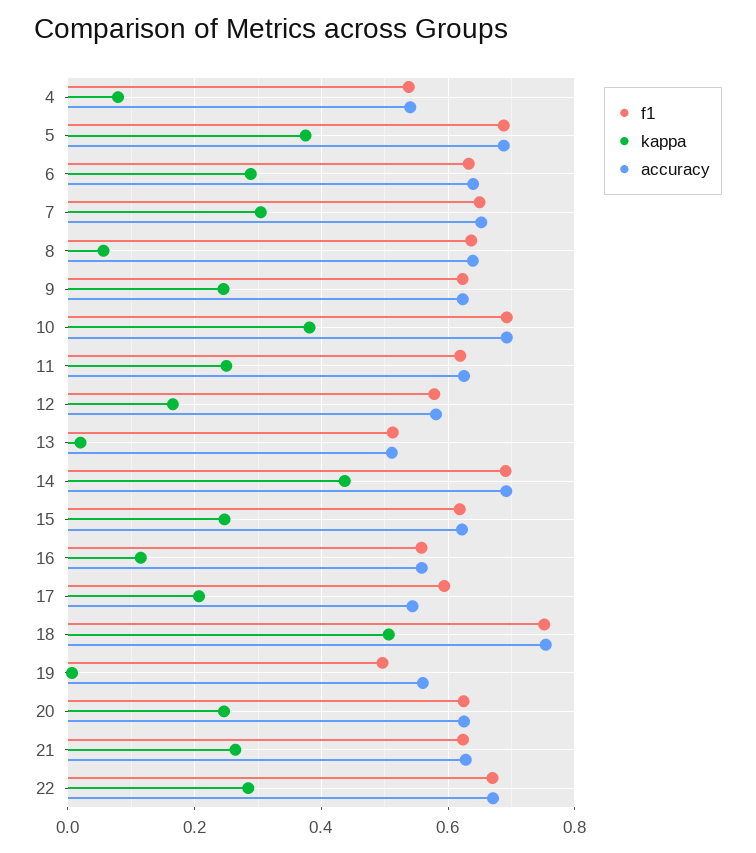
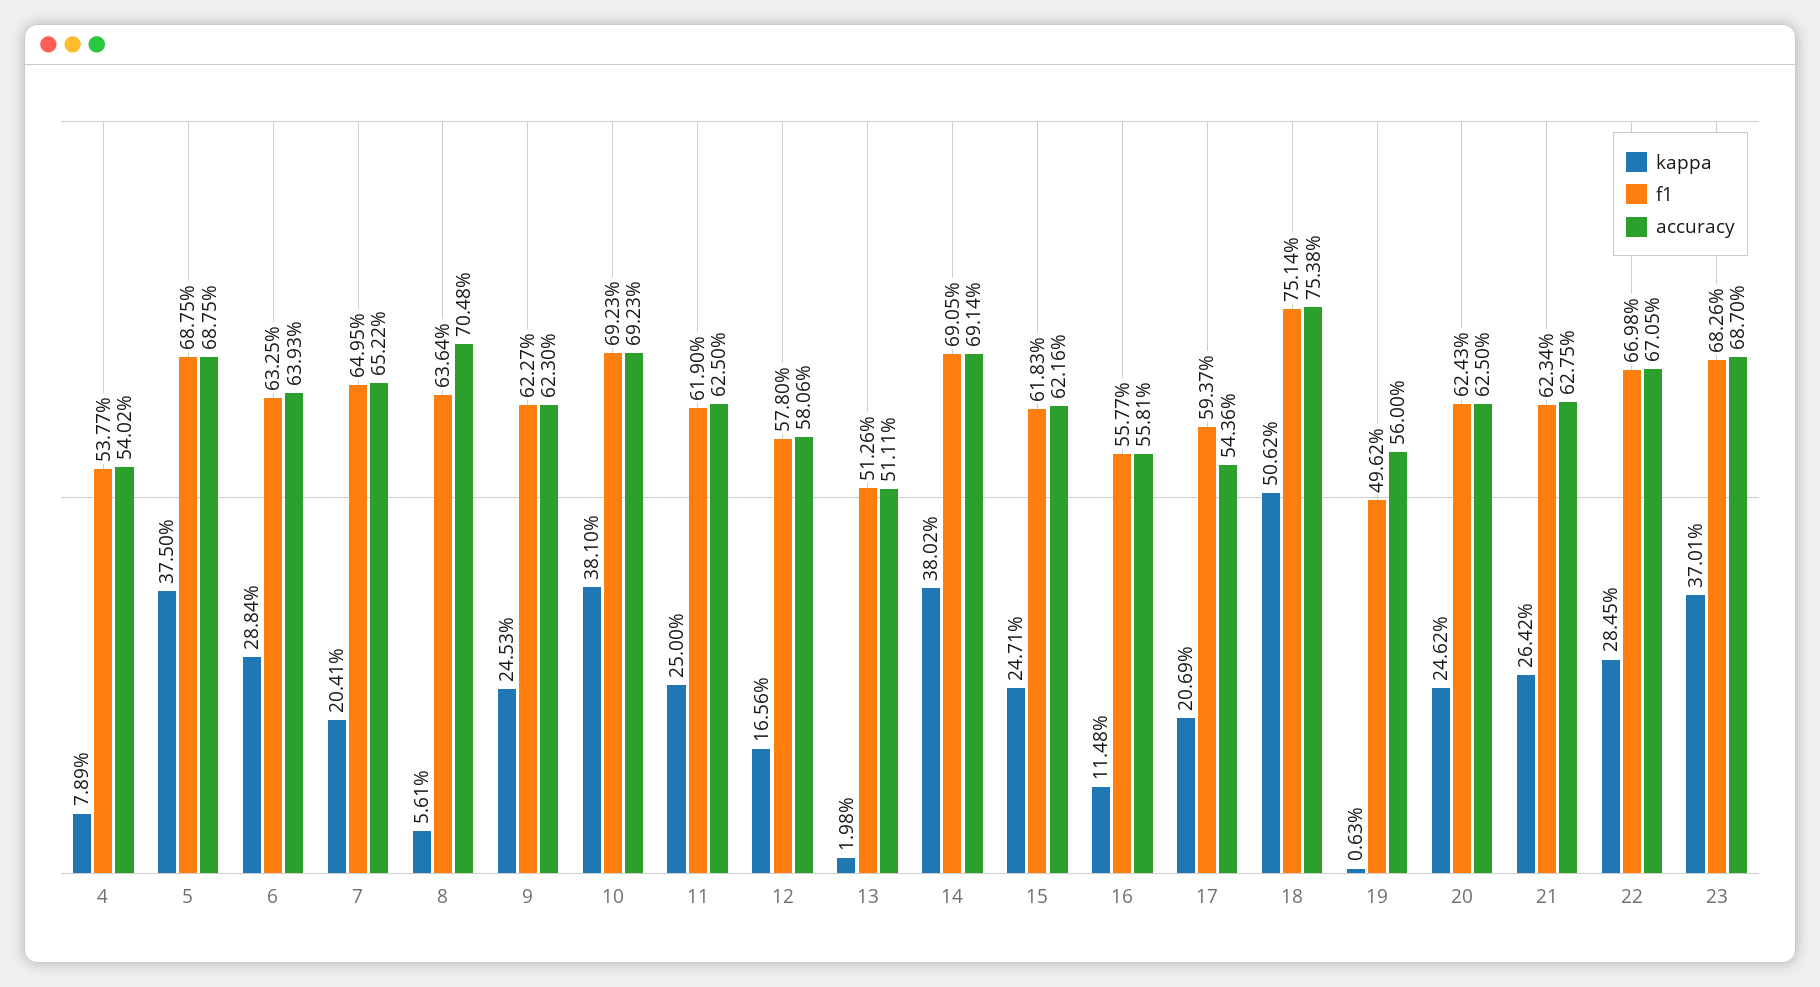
  {
    "f1": {
      "4": 0.5377,
      "5": 0.6875,
      "6": 0.6325,
      "7": 0.6495,
      "8": 0.6364,
      "9": 0.6227,
      "10": 0.6923,
      "11": 0.619,
      "12": 0.578,
      "13": 0.5126,
      "14": 0.6905,
      "15": 0.6183,
      "16": 0.5577,
      "17": 0.5937,
      "18": 0.7514,
      "19": 0.4962,
      "20": 0.6243,
      "21": 0.6234,
-     "22": 0.6698
+     "22": 0.6698,
+     "23": 0.6826
    },
    "kappa": {
      "4": 0.0789,
      "5": 0.375,
      "6": 0.2884,
-     "7": 0.3,
+     "7": 0.2041,
      "8": 0.0561,
      "9": 0.2453,
      "10": 0.381,
      "11": 0.25,
      "12": 0.1656,
      "13": 0.0198,
-     "14": 0.44,
+     "14": 0.3802,
      "15": 0.2471,
      "16": 0.1148,
      "17": 0.2069,
      "18": 0.5062,
      "19": 0.0063,
      "20": 0.2462,
      "21": 0.2642,
-     "22": 0.2845
+     "22": 0.2845,
+     "23": 0.3701
    },
    "accuracy": {
      "4": 0.5402,
      "5": 0.6875,
      "6": 0.6393,
      "7": 0.6522,
-     "8": 0.64,
+     "8": 0.7048,
      "9": 0.623,
      "10": 0.6923,
      "11": 0.625,
      "12": 0.5806,
      "13": 0.5111,
      "14": 0.6914,
      "15": 0.6216,
      "16": 0.5581,
      "17": 0.5436,
      "18": 0.7538,
      "19": 0.56,
      "20": 0.625,
      "21": 0.6275,
-     "22": 0.6705
+     "22": 0.6705,
+     "23": 0.687
    }
  }

